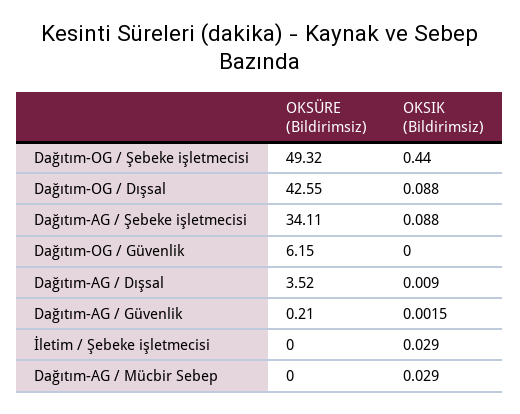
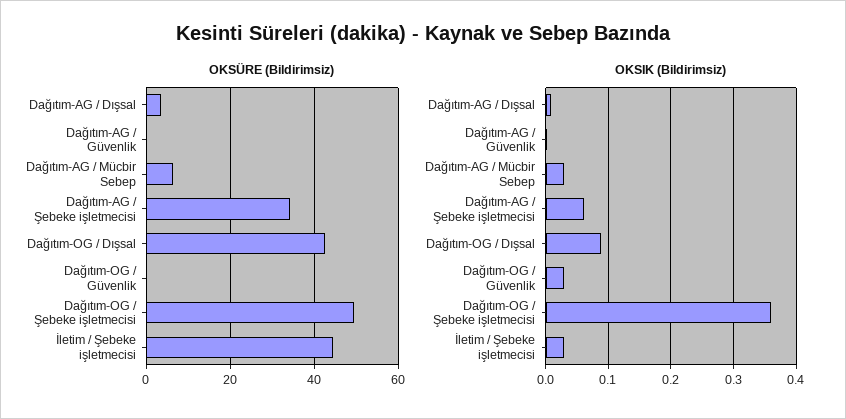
  {
    "OKSÜRE (Bildirimsiz)": {
      "Dağıtım-OG / Şebeke işletmecisi": 49.32,
      "Dağıtım-OG / Dışsal": 42.55,
      "Dağıtım-AG / Şebeke işletmecisi": 34.11,
-     "Dağıtım-OG / Güvenlik": 6.15,
+     "Dağıtım-OG / Güvenlik": 0,
      "Dağıtım-AG / Dışsal": 3.52,
      "Dağıtım-AG / Güvenlik": 0.21,
-     "İletim / Şebeke işletmecisi": 0,
+     "İletim / Şebeke işletmecisi": 44,
-     "Dağıtım-AG / Mücbir Sebep": 0
+     "Dağıtım-AG / Mücbir Sebep": 6
    },
    "OKSIK (Bildirimsiz)": {
-     "Dağıtım-OG / Şebeke işletmecisi": 0.44,
+     "Dağıtım-OG / Şebeke işletmecisi": 0.36,
      "Dağıtım-OG / Dışsal": 0.088,
-     "Dağıtım-AG / Şebeke işletmecisi": 0.088,
+     "Dağıtım-AG / Şebeke işletmecisi": 0.06,
-     "Dağıtım-OG / Güvenlik": 0,
+     "Dağıtım-OG / Güvenlik": 0.03,
      "Dağıtım-AG / Dışsal": 0.009,
      "Dağıtım-AG / Güvenlik": 0.0015,
      "İletim / Şebeke işletmecisi": 0.029,
      "Dağıtım-AG / Mücbir Sebep": 0.029
    }
  }

